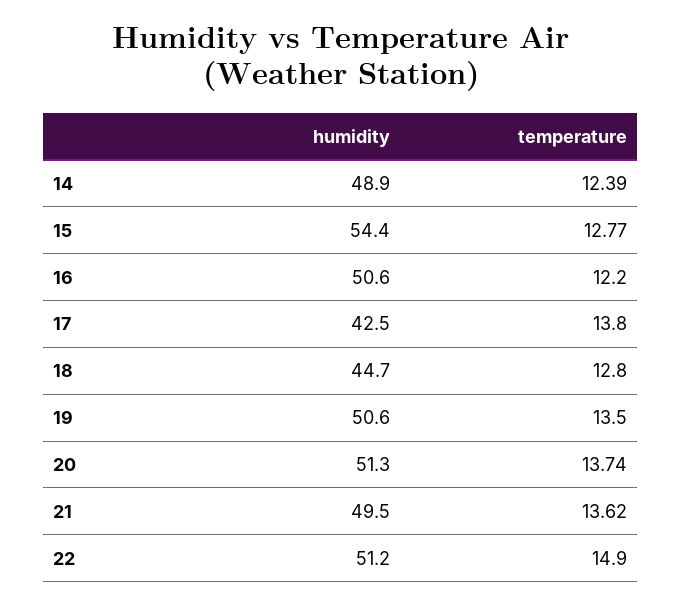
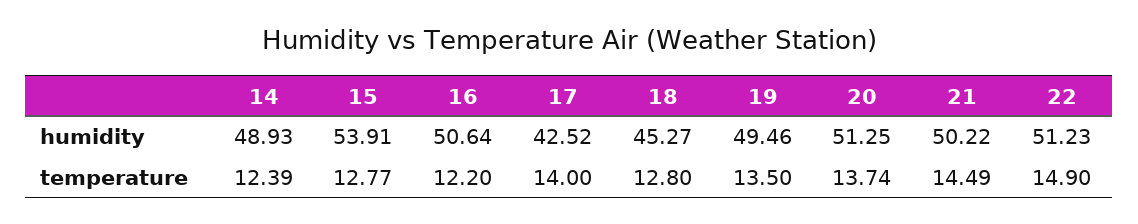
  {
    "humidity": {
      "14": 48.93,
-     "15": 54.4,
+     "15": 53.91,
      "16": 50.64,
      "17": 42.52,
-     "18": 44.7,
+     "18": 45.27,
-     "19": 50.6,
+     "19": 49.46,
      "20": 51.25,
-     "21": 49.5,
+     "21": 50.22,
      "22": 51.23
    },
    "temperature": {
      "14": 12.39,
      "15": 12.77,
      "16": 12.2,
-     "17": 13.8,
+     "17": 14,
      "18": 12.8,
      "19": 13.5,
      "20": 13.74,
-     "21": 13.62,
+     "21": 14.49,
      "22": 14.9
    }
  }

